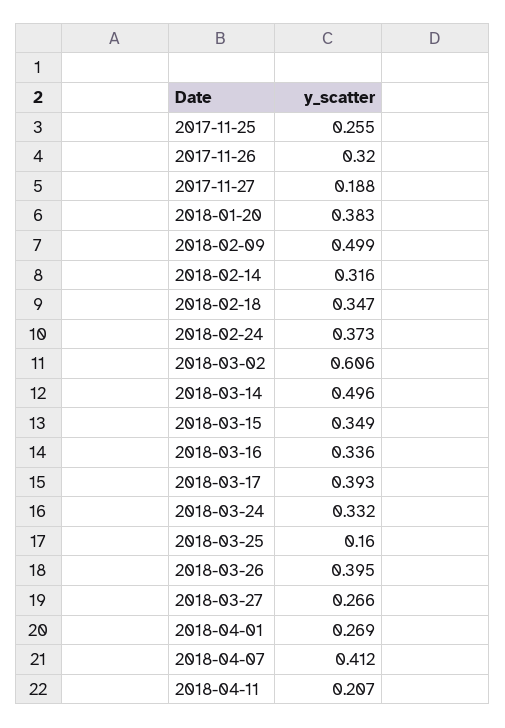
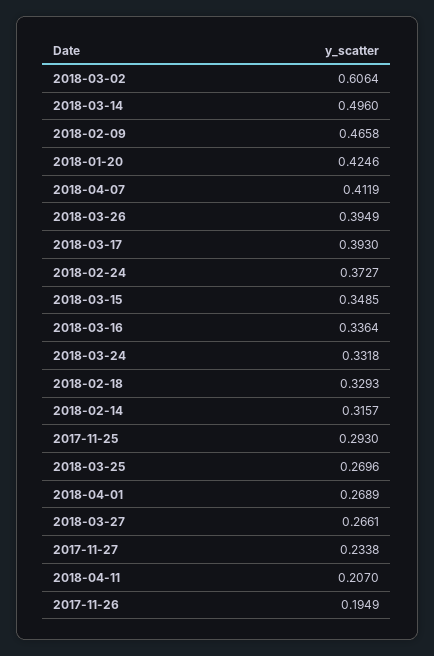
  {
-   "2017-11-25": 0.255,
+   "2017-11-25": 0.293,
-   "2017-11-26": 0.32,
+   "2017-11-26": 0.1949,
-   "2017-11-27": 0.188,
+   "2017-11-27": 0.2338,
-   "2018-01-20": 0.383,
+   "2018-01-20": 0.4246,
-   "2018-02-09": 0.499,
+   "2018-02-09": 0.4658,
    "2018-02-14": 0.3157,
-   "2018-02-18": 0.347,
+   "2018-02-18": 0.3293,
    "2018-02-24": 0.3727,
    "2018-03-02": 0.6064,
    "2018-03-14": 0.496,
    "2018-03-15": 0.3485,
    "2018-03-16": 0.3364,
    "2018-03-17": 0.393,
    "2018-03-24": 0.3318,
-   "2018-03-25": 0.16,
+   "2018-03-25": 0.2696,
    "2018-03-26": 0.3949,
    "2018-03-27": 0.2661,
    "2018-04-01": 0.2689,
    "2018-04-07": 0.4119,
    "2018-04-11": 0.207
  }

